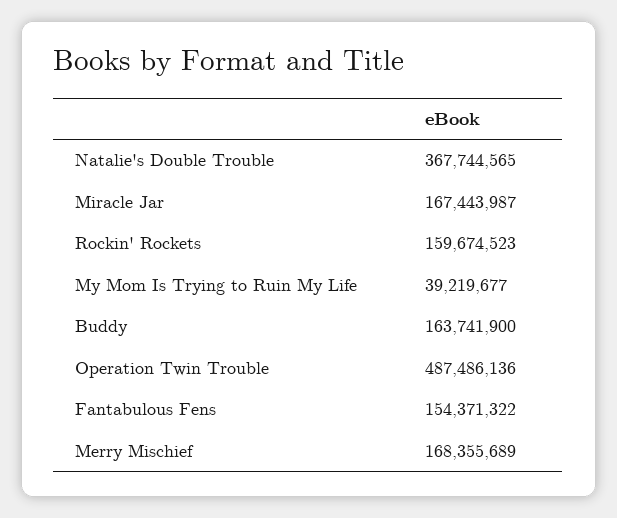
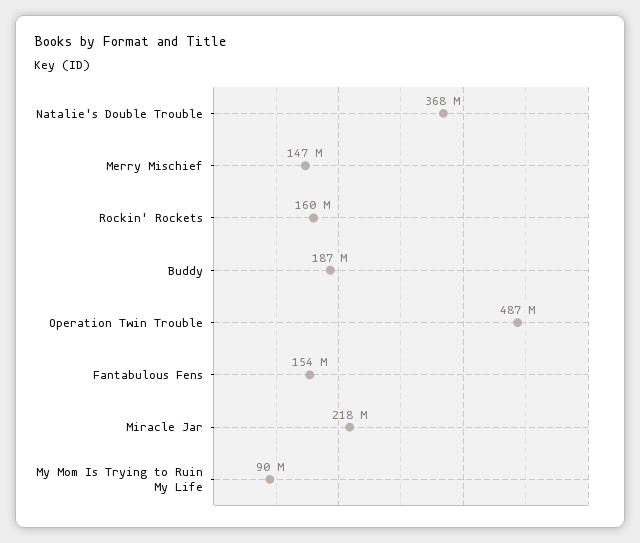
  {
    "Natalie's Double Trouble": 367744565,
-   "Miracle Jar": 167443987,
+   "Miracle Jar": 218000000,
    "Rockin' Rockets": 159674523,
-   "My Mom Is Trying to Ruin My Life": 39219677,
+   "My Mom Is Trying to Ruin My Life": 90000000,
-   "Buddy": 163741900,
+   "Buddy": 187000000,
    "Operation Twin Trouble": 487486136,
    "Fantabulous Fens": 154371322,
-   "Merry Mischief": 168355689
+   "Merry Mischief": 147000000
  }

